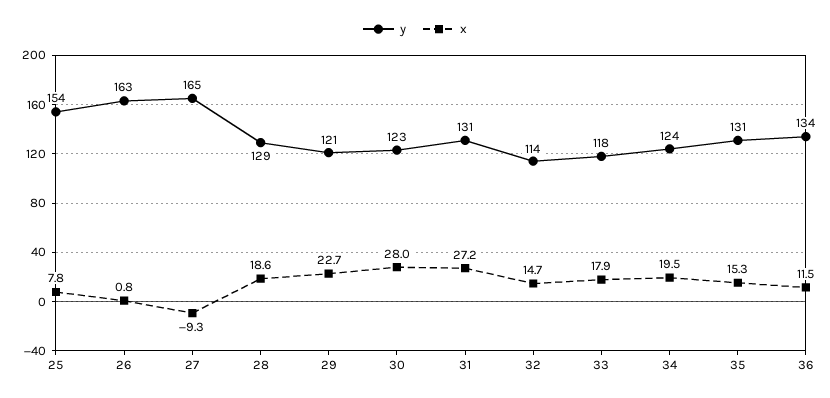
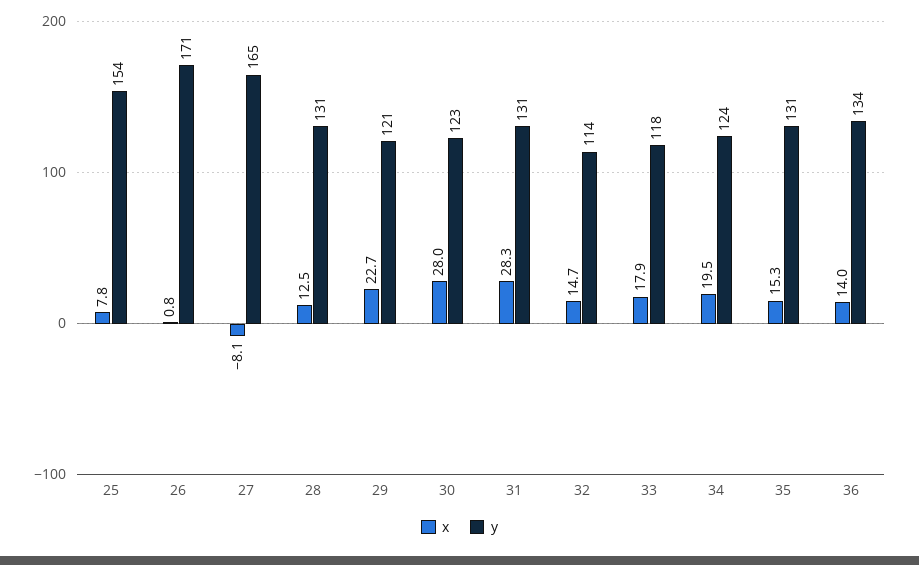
  {
    "y": {
      "25": 154,
-     "26": 163,
+     "26": 171,
      "27": 165,
-     "28": 129,
+     "28": 131,
      "29": 121,
      "30": 123,
      "31": 131,
      "32": 114,
      "33": 118,
      "34": 124,
      "35": 131,
      "36": 134
    },
    "x": {
      "25": 7.8,
      "26": 0.8,
-     "27": -9.3,
+     "27": -8.1,
-     "28": 18.6,
+     "28": 12.5,
      "29": 22.7,
      "30": 28,
-     "31": 27.2,
+     "31": 28.3,
      "32": 14.7,
      "33": 17.9,
      "34": 19.5,
      "35": 15.3,
-     "36": 11.5
+     "36": 14
    }
  }

